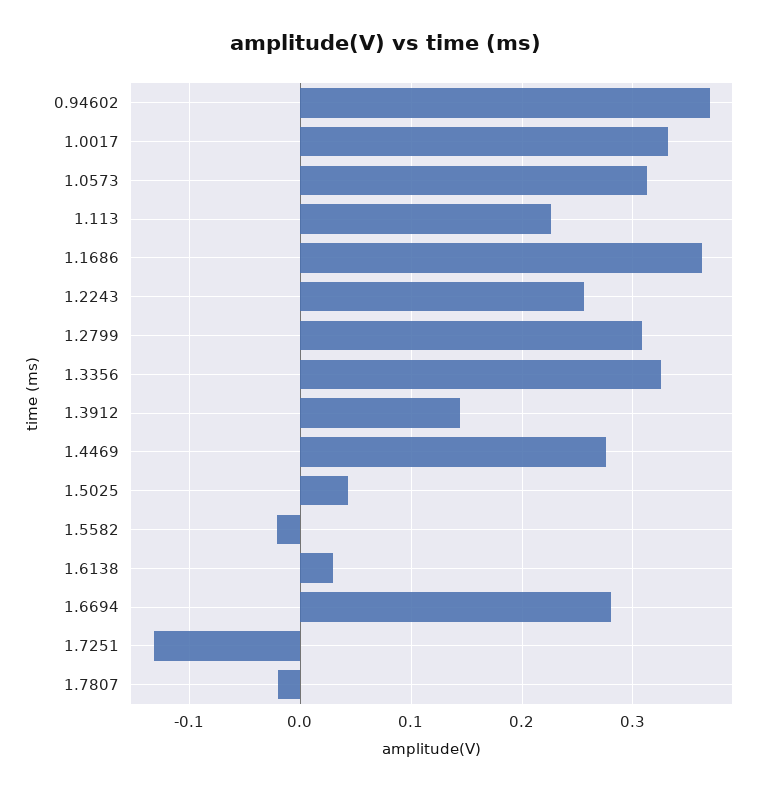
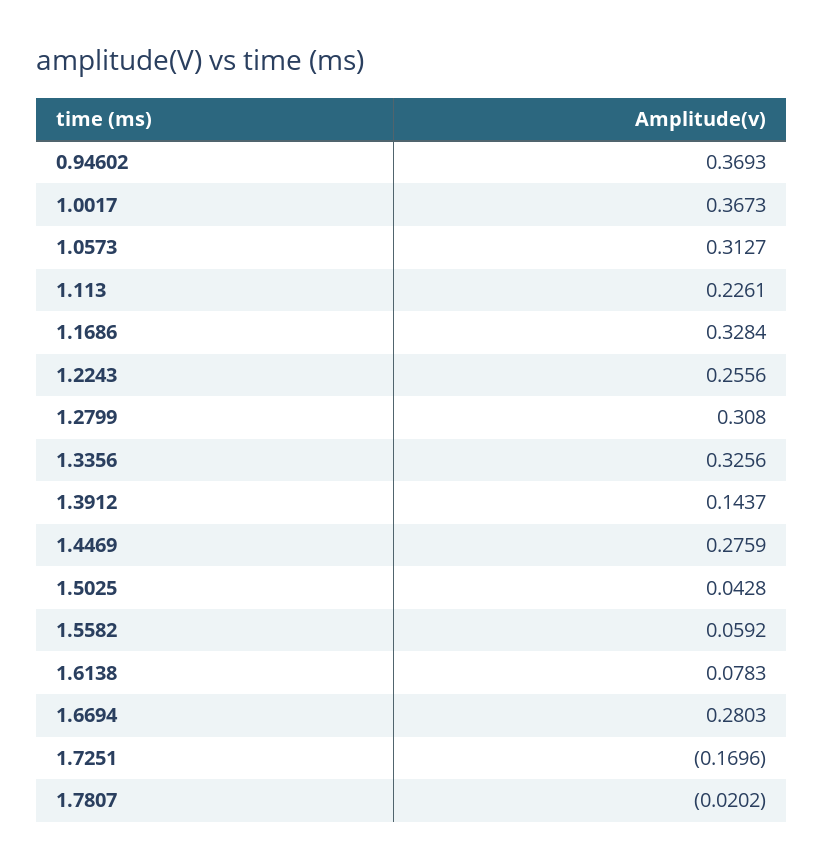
  {
    "0.94602": 0.3693,
-   "1.0017": 0.33,
+   "1.0017": 0.3673,
    "1.0573": 0.3127,
    "1.113": 0.2261,
-   "1.1686": 0.36,
+   "1.1686": 0.3284,
    "1.2243": 0.2556,
    "1.2799": 0.308,
    "1.3356": 0.3256,
    "1.3912": 0.1437,
    "1.4469": 0.2759,
    "1.5025": 0.0428,
-   "1.5582": -0.02,
+   "1.5582": 0.0592,
-   "1.6138": 0.03,
+   "1.6138": 0.0783,
    "1.6694": 0.2803,
-   "1.7251": -0.13,
+   "1.7251": -0.1696,
    "1.7807": -0.0202
  }

